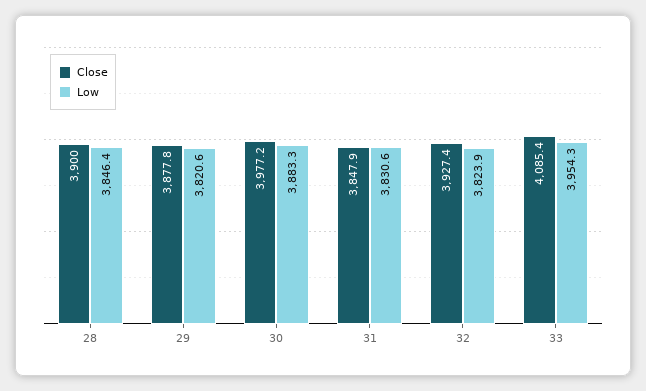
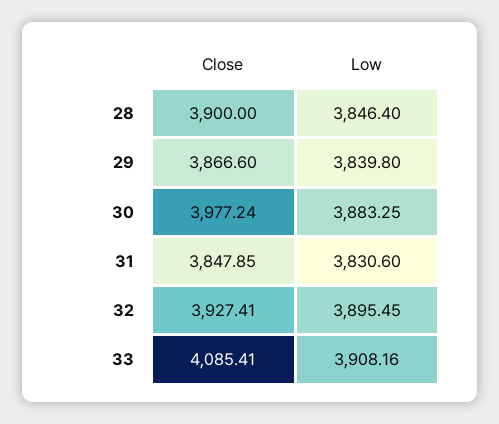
  {
    "Close": {
      "28": 3900,
-     "29": 3877.8,
+     "29": 3866.6,
      "30": 3977.24,
      "31": 3847.85,
      "32": 3927.41,
      "33": 4085.41
    },
    "Low": {
      "28": 3846.4,
-     "29": 3820.6,
+     "29": 3839.8,
      "30": 3883.25,
      "31": 3830.6,
-     "32": 3823.9,
+     "32": 3895.45,
-     "33": 3954.3
+     "33": 3908.16
    }
  }

